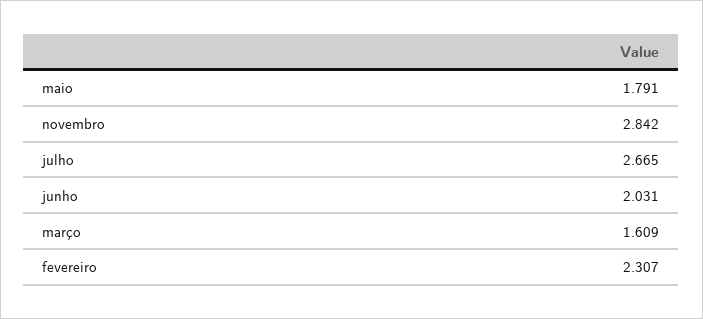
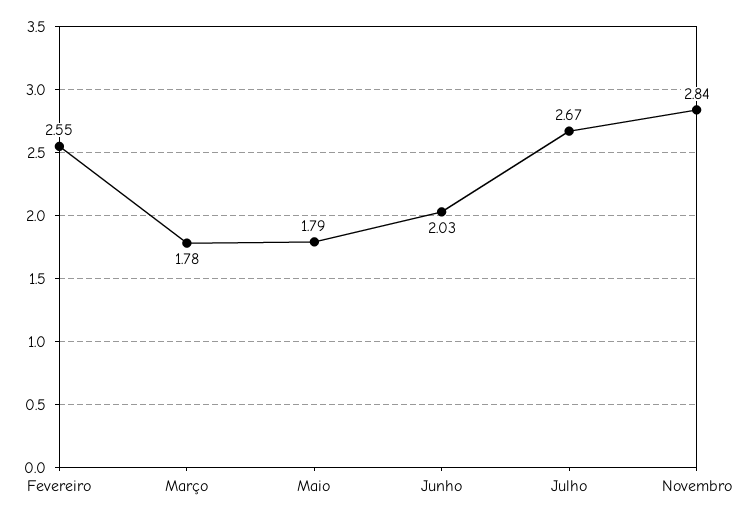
  {
    "maio": 1.791,
    "novembro": 2.842,
    "julho": 2.665,
    "junho": 2.031,
-   "março": 1.609,
+   "março": 1.78,
-   "fevereiro": 2.307
+   "fevereiro": 2.55
  }

